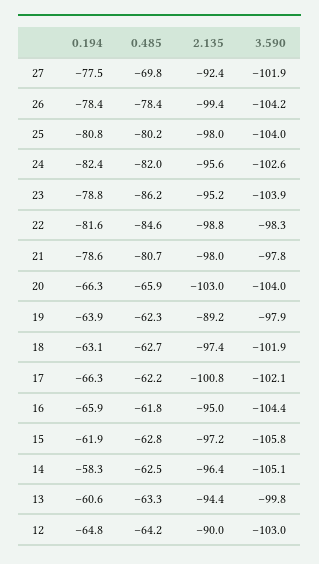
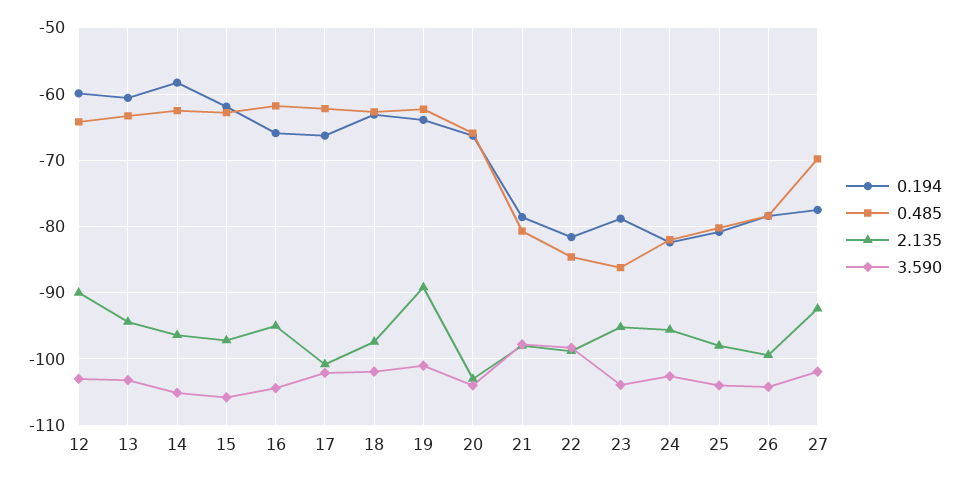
  {
    "0.194": {
      "27": -77.5,
      "26": -78.4,
      "25": -80.8,
      "24": -82.4,
      "23": -78.8,
      "22": -81.6,
      "21": -78.6,
      "20": -66.3,
      "19": -63.9,
      "18": -63.1,
      "17": -66.3,
      "16": -65.9,
      "15": -61.9,
      "14": -58.3,
      "13": -60.6,
-     "12": -64.8
+     "12": -60
    },
    "0.485": {
      "27": -69.8,
      "26": -78.4,
      "25": -80.2,
      "24": -82,
      "23": -86.2,
      "22": -84.6,
      "21": -80.7,
      "20": -65.9,
      "19": -62.3,
      "18": -62.7,
      "17": -62.2,
      "16": -61.8,
      "15": -62.8,
      "14": -62.5,
      "13": -63.3,
      "12": -64.2
    },
    "2.135": {
      "27": -92.4,
      "26": -99.4,
      "25": -98,
      "24": -95.6,
      "23": -95.2,
      "22": -98.8,
      "21": -98,
      "20": -103,
      "19": -89.2,
      "18": -97.4,
      "17": -100.8,
      "16": -95,
      "15": -97.2,
      "14": -96.4,
      "13": -94.4,
      "12": -90
    },
    "3.590": {
      "27": -101.9,
      "26": -104.2,
      "25": -104,
      "24": -102.6,
      "23": -103.9,
      "22": -98.3,
      "21": -97.8,
      "20": -104,
-     "19": -97.9,
+     "19": -101,
      "18": -101.9,
      "17": -102.1,
      "16": -104.4,
      "15": -105.8,
      "14": -105.1,
-     "13": -99.8,
+     "13": -103,
      "12": -103
    }
  }

